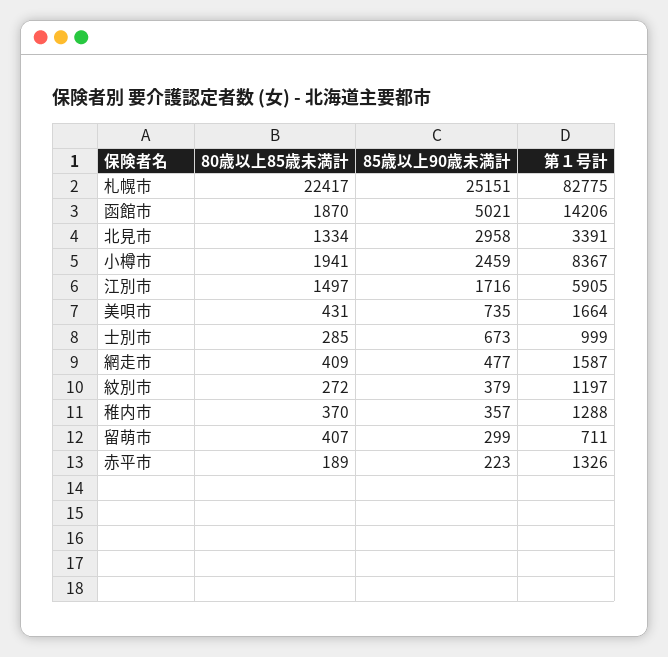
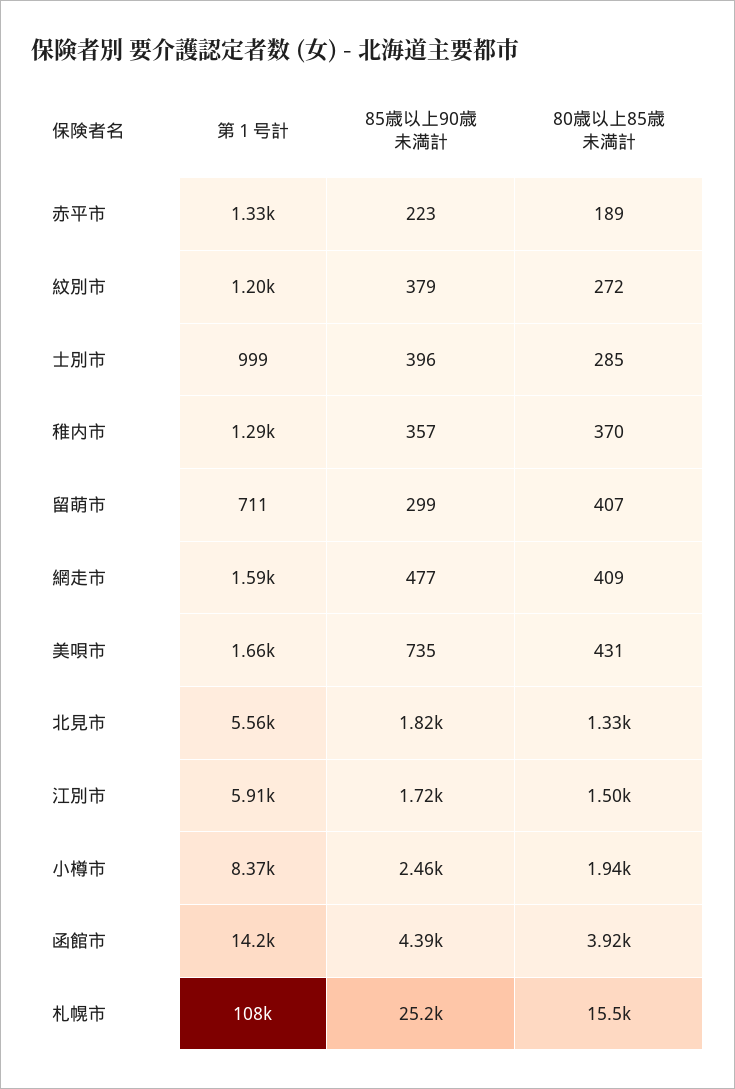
  {
    "80歳以上85歳未満計": {
-     "札幌市": 22417,
+     "札幌市": 15500,
-     "函館市": 1870,
+     "函館市": 3920,
      "北見市": 1334,
      "小樽市": 1941,
      "江別市": 1497,
      "美唄市": 431,
      "士別市": 285,
      "網走市": 409,
      "紋別市": 272,
      "稚内市": 370,
      "留萌市": 407,
      "赤平市": 189
    },
    "85歳以上90歳未満計": {
      "札幌市": 25151,
-     "函館市": 5021,
+     "函館市": 4390,
-     "北見市": 2958,
+     "北見市": 1820,
      "小樽市": 2459,
      "江別市": 1716,
      "美唄市": 735,
-     "士別市": 673,
+     "士別市": 396,
      "網走市": 477,
      "紋別市": 379,
      "稚内市": 357,
      "留萌市": 299,
      "赤平市": 223
    },
    "第１号計": {
-     "札幌市": 82775,
+     "札幌市": 108000,
      "函館市": 14206,
-     "北見市": 3391,
+     "北見市": 5560,
      "小樽市": 8367,
      "江別市": 5905,
      "美唄市": 1664,
      "士別市": 999,
      "網走市": 1587,
      "紋別市": 1197,
      "稚内市": 1288,
      "留萌市": 711,
      "赤平市": 1326
    }
  }

